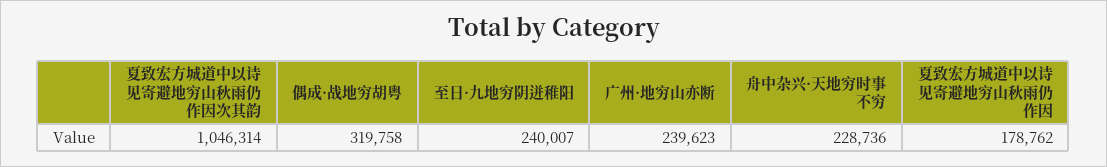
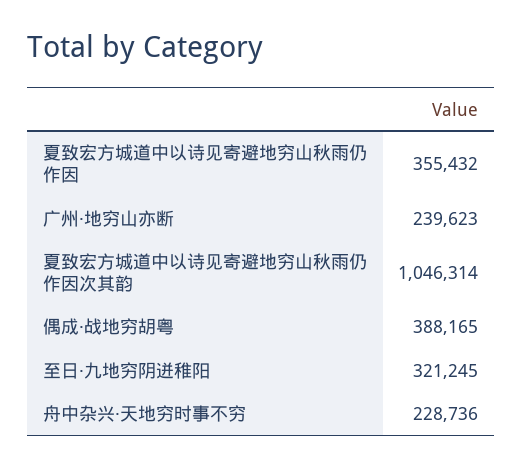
  {
    "夏致宏方城道中以诗见寄避地穷山秋雨仍作因次其韵": 1046314,
-   "偶成·战地穷胡粤": 319758,
+   "偶成·战地穷胡粤": 388165,
-   "至日·九地穷阴迸稚阳": 240007,
+   "至日·九地穷阴迸稚阳": 321245,
    "广州·地穷山亦断": 239623,
    "舟中杂兴·天地穷时事不穷": 228736,
-   "夏致宏方城道中以诗见寄避地穷山秋雨仍作因": 178762
+   "夏致宏方城道中以诗见寄避地穷山秋雨仍作因": 355432
  }

